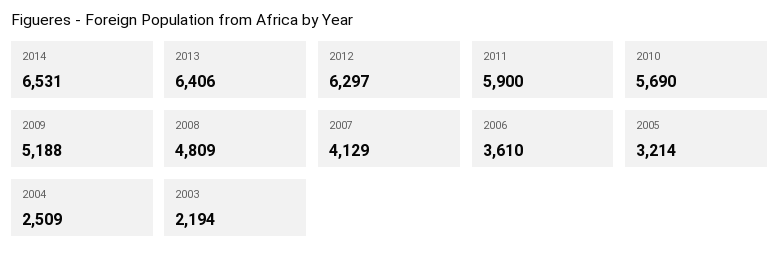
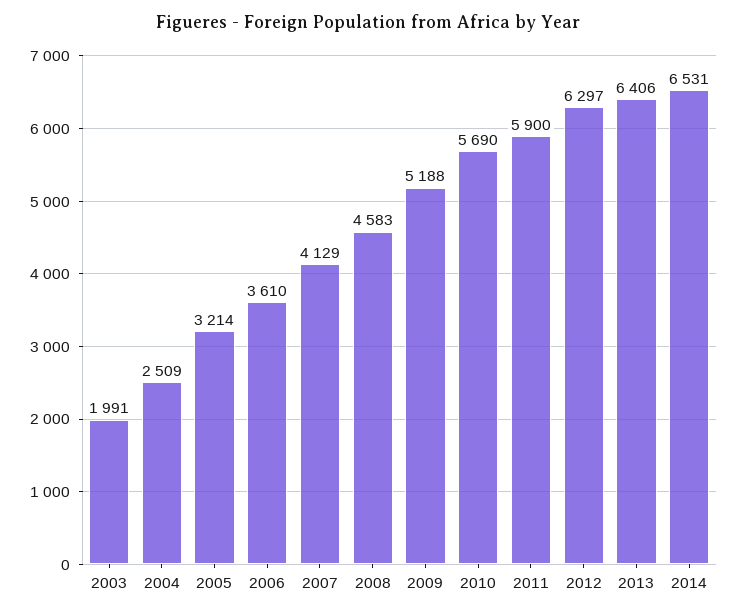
  {
    "2014": 6531,
    "2013": 6406,
    "2012": 6297,
    "2011": 5900,
    "2010": 5690,
    "2009": 5188,
-   "2008": 4809,
+   "2008": 4583,
    "2007": 4129,
    "2006": 3610,
    "2005": 3214,
    "2004": 2509,
-   "2003": 2194
+   "2003": 1991
  }

